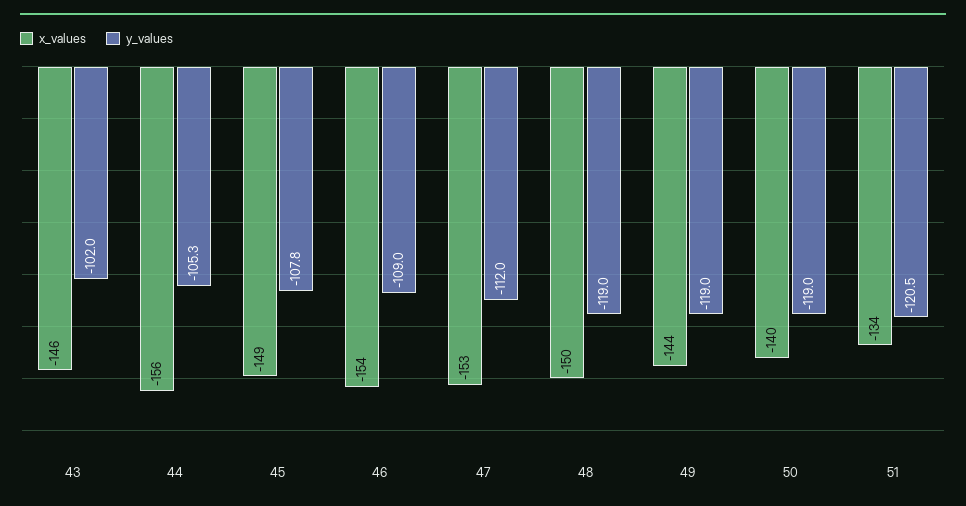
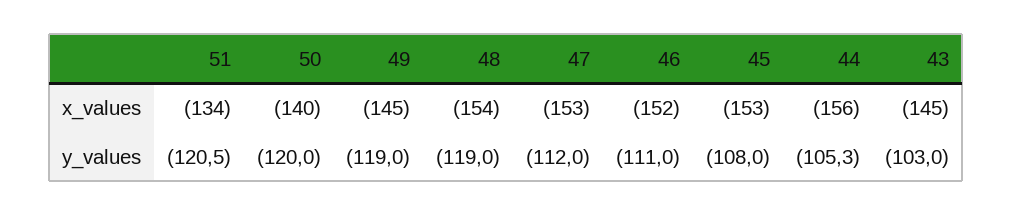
  {
    "x_values": {
-     "43": -146,
+     "43": -145,
      "44": -156,
-     "45": -149,
+     "45": -153,
-     "46": -154,
+     "46": -152,
      "47": -153,
-     "48": -150,
+     "48": -154,
-     "49": -144,
+     "49": -145,
      "50": -140,
      "51": -134
    },
    "y_values": {
-     "43": -102,
+     "43": -103,
      "44": -105.3,
-     "45": -107.8,
+     "45": -108,
-     "46": -109,
+     "46": -111,
      "47": -112,
      "48": -119,
      "49": -119,
-     "50": -119,
+     "50": -120,
      "51": -120.5
    }
  }

